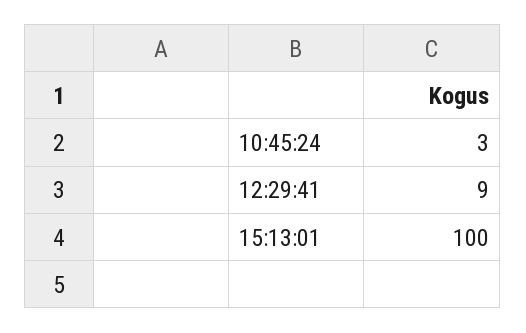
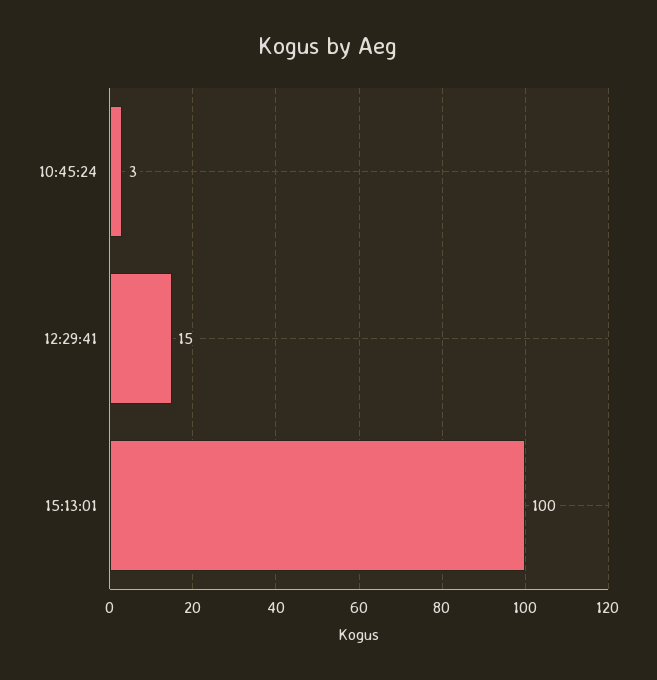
  {
    "10:45:24": 3,
-   "12:29:41": 9,
+   "12:29:41": 15,
    "15:13:01": 100
  }

